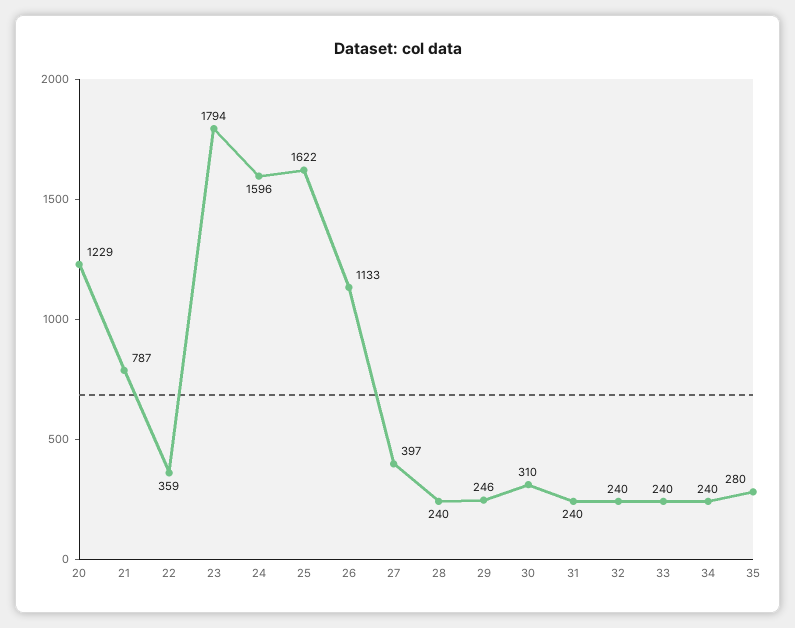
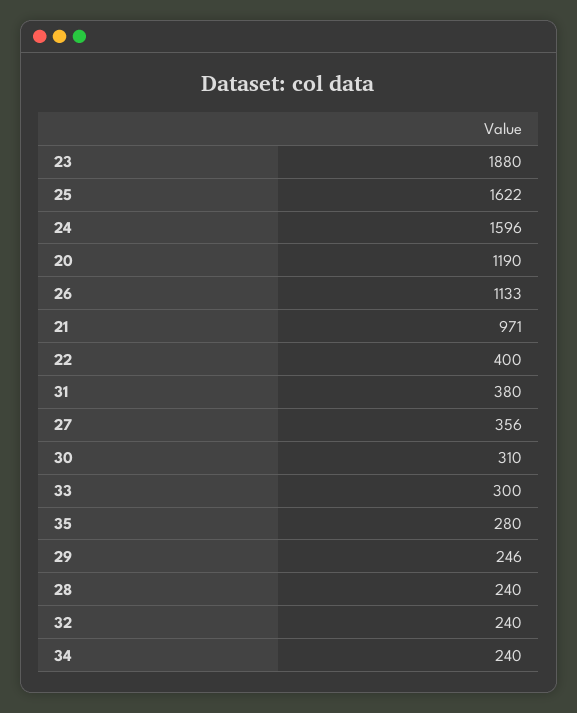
  {
-   "20": 1229,
+   "20": 1190,
-   "21": 787,
+   "21": 971,
-   "22": 359,
+   "22": 400,
-   "23": 1794,
+   "23": 1880,
    "24": 1596,
    "25": 1622,
    "26": 1133,
-   "27": 397,
+   "27": 356,
    "28": 240,
    "29": 246,
    "30": 310,
-   "31": 240,
+   "31": 380,
    "32": 240,
-   "33": 240,
+   "33": 300,
    "34": 240,
    "35": 280
  }

